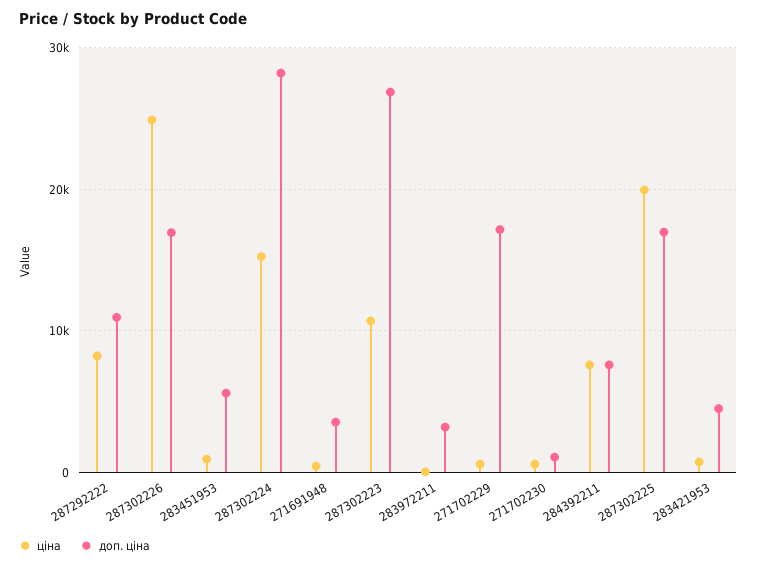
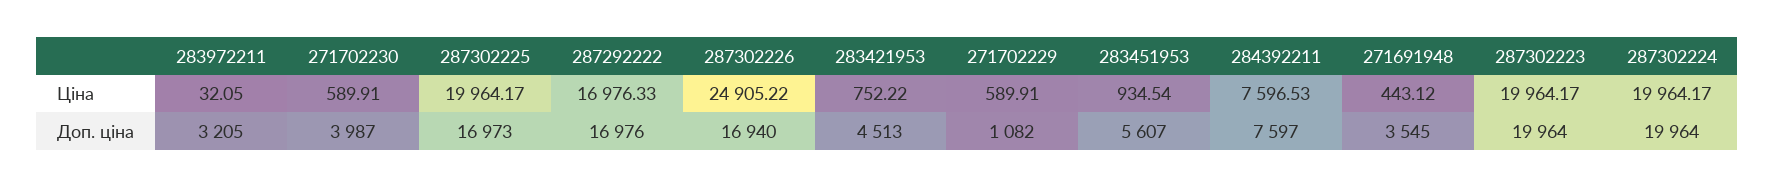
  {
    "ціна": {
-     "287292222": 8000,
+     "287292222": 16976.33,
      "287302226": 24905.22,
      "283451953": 934.54,
-     "287302224": 15000,
+     "287302224": 19964.17,
      "271691948": 443.12,
-     "287302223": 11000,
+     "287302223": 19964.17,
      "283972211": 32.05,
      "271702229": 589.91,
      "271702230": 589.91,
      "284392211": 7596.53,
      "287302225": 19964.17,
      "283421953": 752.22
    },
    "доп. ціна": {
-     "287292222": 11000,
+     "287292222": 16976,
      "287302226": 16940,
      "283451953": 5607,
-     "287302224": 28000,
+     "287302224": 19964,
      "271691948": 3545,
-     "287302223": 27000,
+     "287302223": 19964,
      "283972211": 3205,
-     "271702229": 17000,
+     "271702229": 1082,
-     "271702230": 1000,
+     "271702230": 3987,
      "284392211": 7597,
      "287302225": 16973,
      "283421953": 4513
    }
  }

